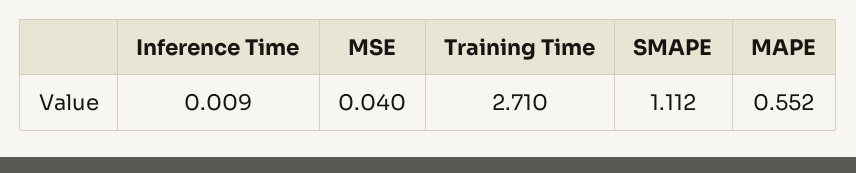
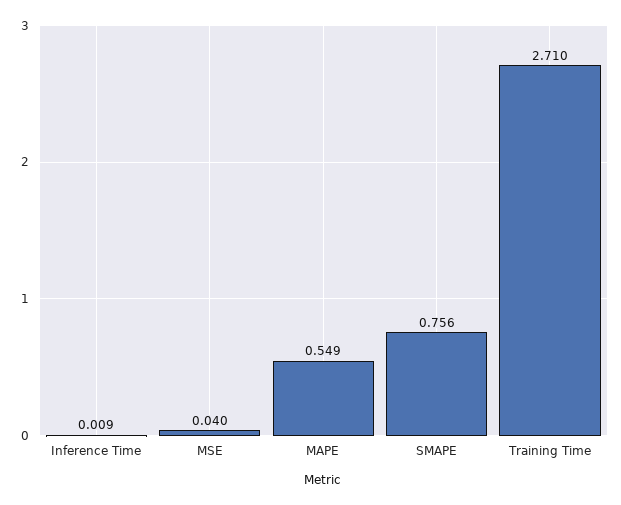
  {
    "Inference Time": 0.009,
    "MSE": 0.04,
    "Training Time": 2.71,
-   "SMAPE": 1.112,
+   "SMAPE": 0.756,
-   "MAPE": 0.552
+   "MAPE": 0.549
  }

